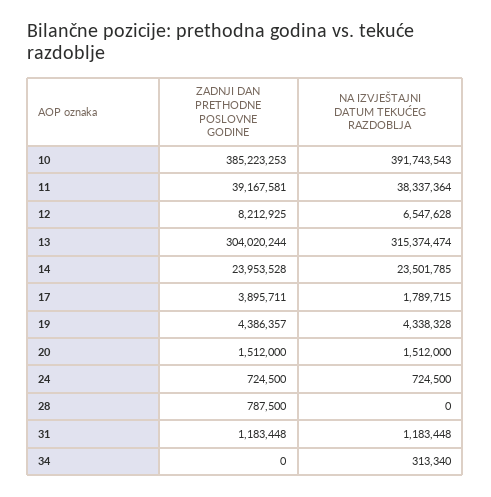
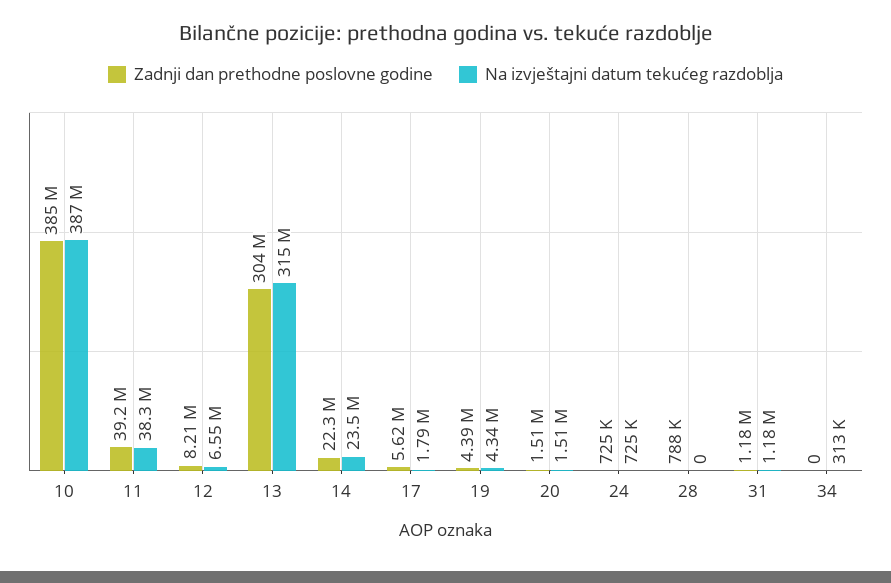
  {
    "ZADNJI DAN PRETHODNE POSLOVNE GODINE": {
      "10": 385223253,
      "11": 39167581,
      "12": 8212925,
      "13": 304020244,
-     "14": 23953528,
+     "14": 22300000,
-     "17": 3895711,
+     "17": 5620000,
      "19": 4386357,
      "20": 1512000,
      "24": 724500,
      "28": 787500,
      "31": 1183448,
      "34": 0
    },
    "NA IZVJEŠTAJNI DATUM TEKUĆEG RAZDOBLJA": {
-     "10": 391743543,
+     "10": 387000000,
      "11": 38337364,
      "12": 6547628,
      "13": 315374474,
      "14": 23501785,
      "17": 1789715,
      "19": 4338328,
      "20": 1512000,
      "24": 724500,
      "28": 0,
      "31": 1183448,
      "34": 313340
    }
  }

